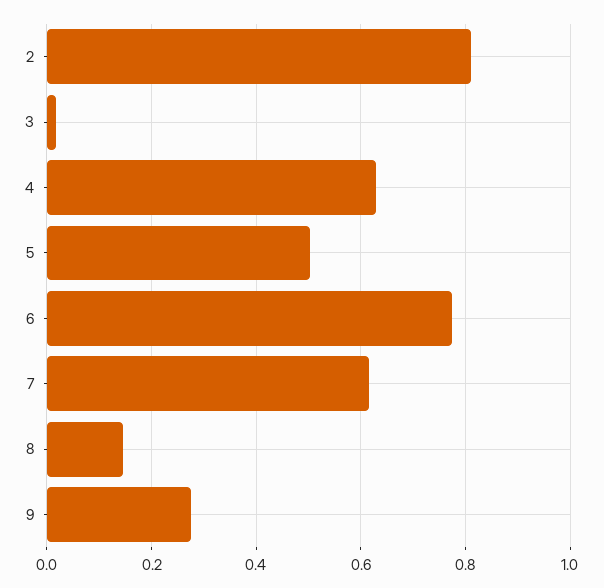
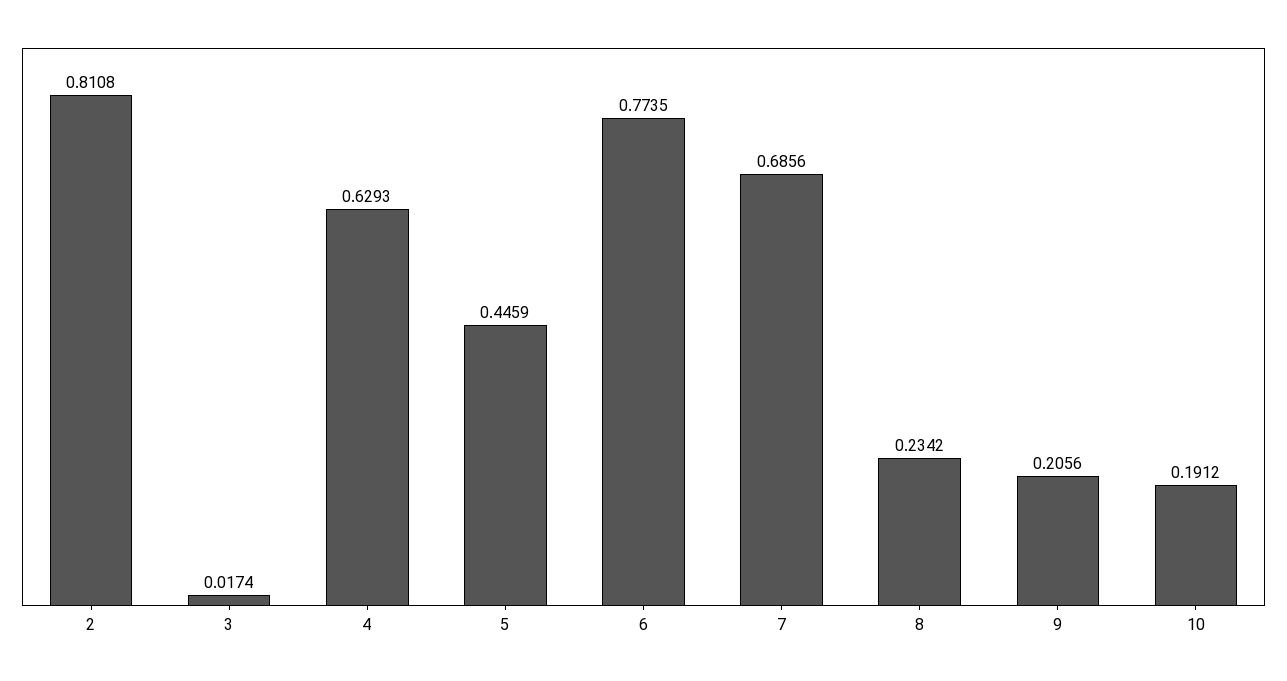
  {
    "2": 0.8108,
    "3": 0.0174,
    "4": 0.6293,
-   "5": 0.5,
+   "5": 0.4459,
    "6": 0.7735,
-   "7": 0.62,
+   "7": 0.6856,
-   "8": 0.14,
+   "8": 0.2342,
-   "9": 0.28
+   "9": 0.2056,
+   "10": 0.1912
  }

